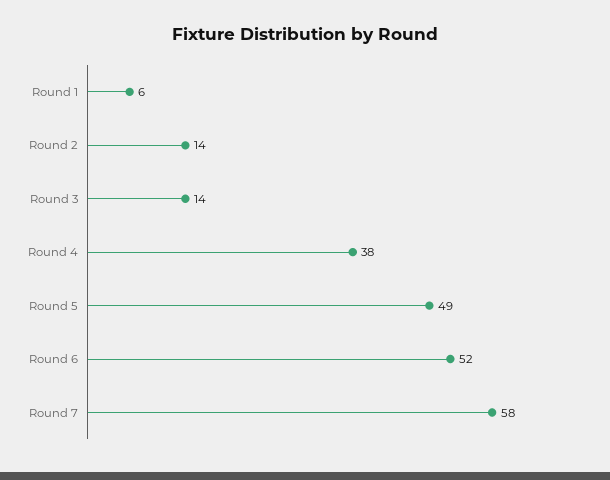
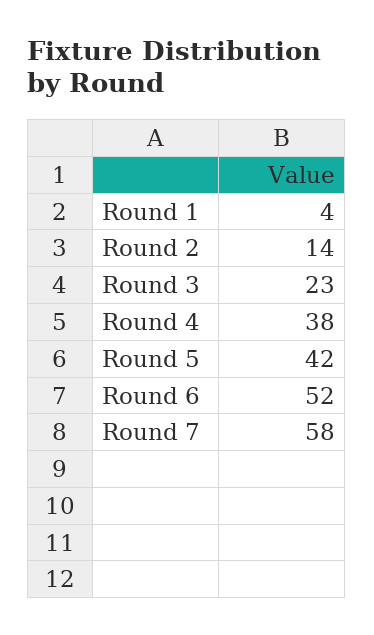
  {
-   "Round 1": 6,
+   "Round 1": 4,
    "Round 2": 14,
-   "Round 3": 14,
+   "Round 3": 23,
    "Round 4": 38,
-   "Round 5": 49,
+   "Round 5": 42,
    "Round 6": 52,
    "Round 7": 58
  }

